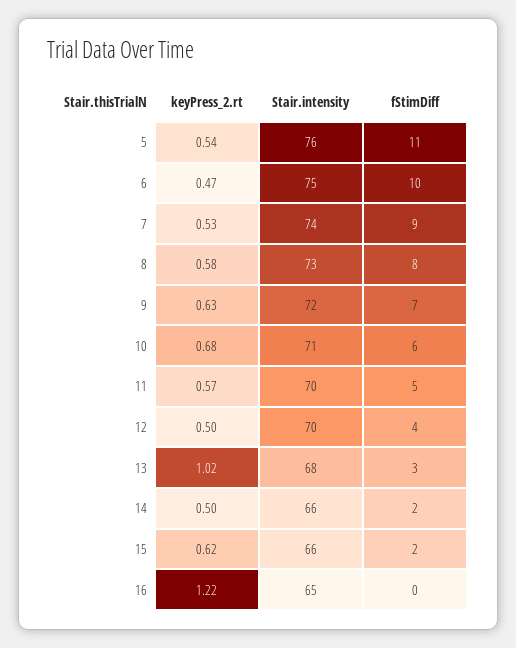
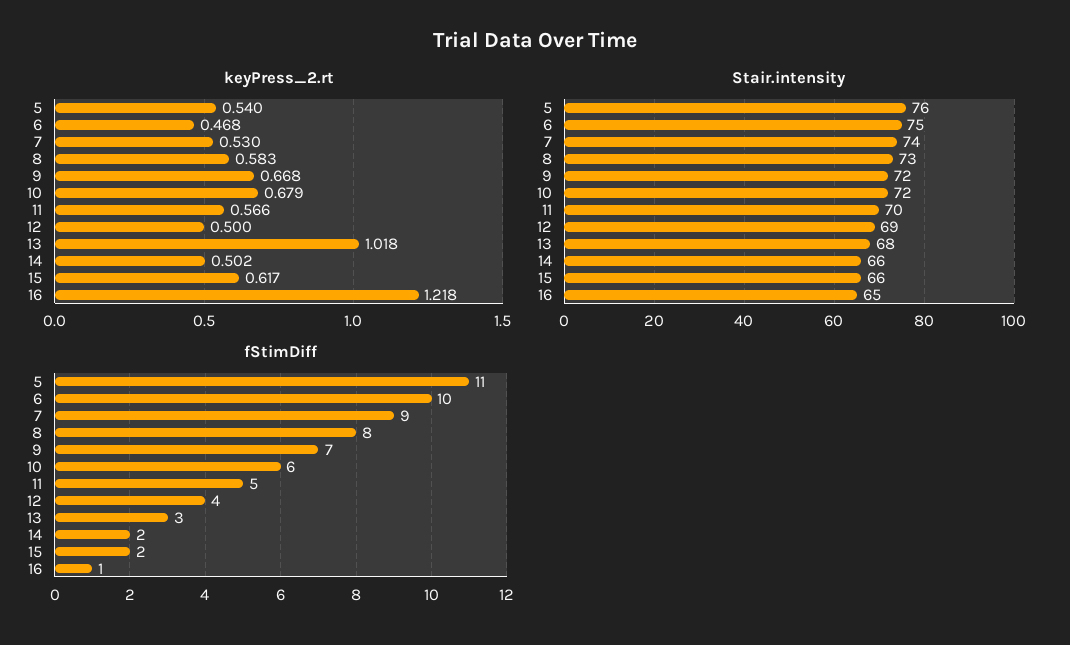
  {
    "keyPress_2.rt": {
      "5": 0.54,
      "6": 0.468,
      "7": 0.53,
      "8": 0.583,
-     "9": 0.63,
+     "9": 0.668,
      "10": 0.679,
      "11": 0.566,
      "12": 0.5,
      "13": 1.018,
      "14": 0.502,
      "15": 0.617,
      "16": 1.218
    },
    "Stair.intensity": {
      "5": 76,
      "6": 75,
      "7": 74,
      "8": 73,
      "9": 72,
-     "10": 71,
+     "10": 72,
      "11": 70,
-     "12": 70,
+     "12": 69,
      "13": 68,
      "14": 66,
      "15": 66,
      "16": 65
    },
    "fStimDiff": {
      "5": 11,
      "6": 10,
      "7": 9,
      "8": 8,
      "9": 7,
      "10": 6,
      "11": 5,
      "12": 4,
      "13": 3,
      "14": 2,
      "15": 2,
-     "16": 0
+     "16": 1
    }
  }

